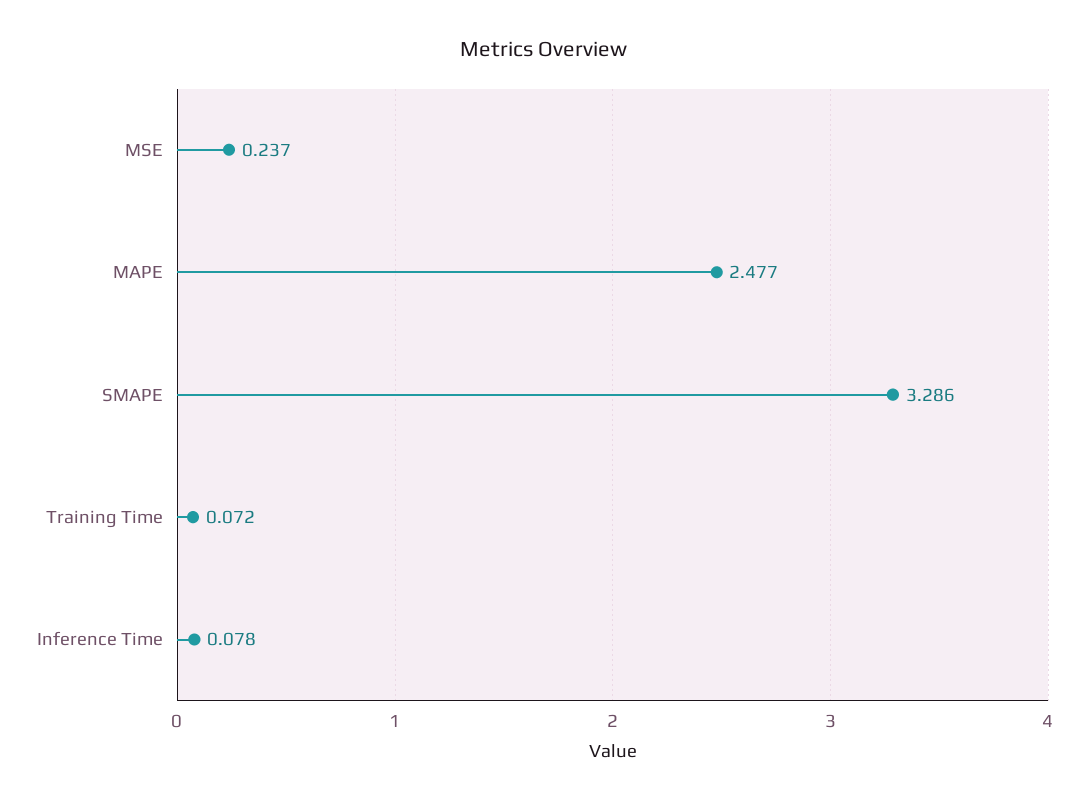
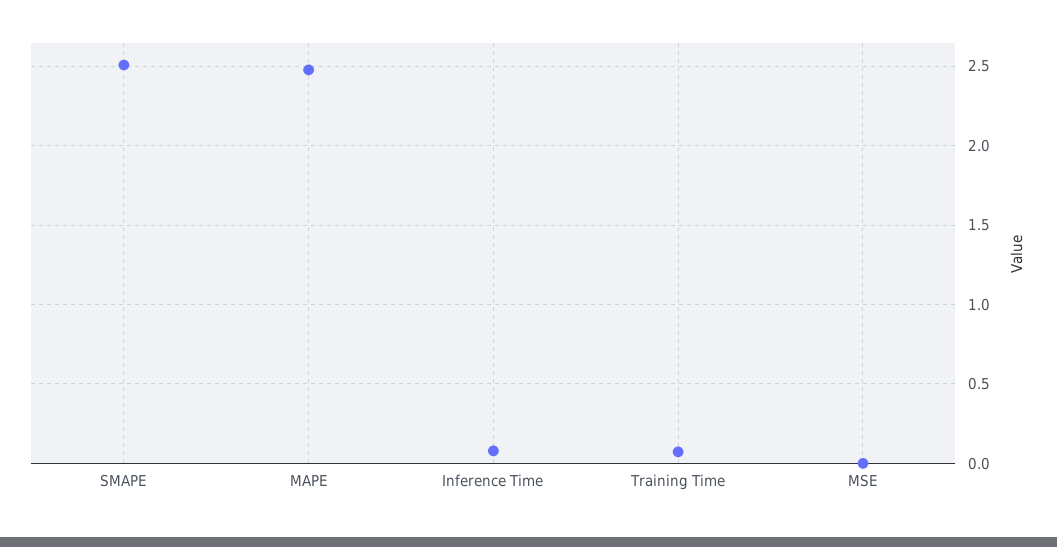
  {
-   "MSE": 0.237,
+   "MSE": 0,
    "MAPE": 2.477,
-   "SMAPE": 3.286,
+   "SMAPE": 2.5,
    "Training Time": 0.072,
    "Inference Time": 0.078
  }

